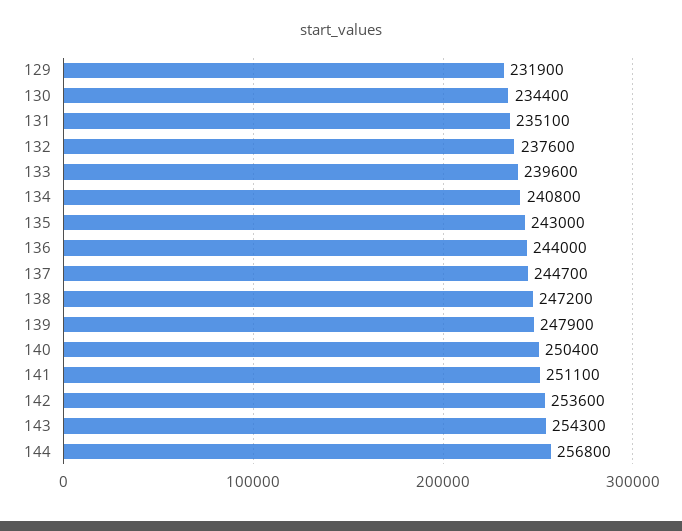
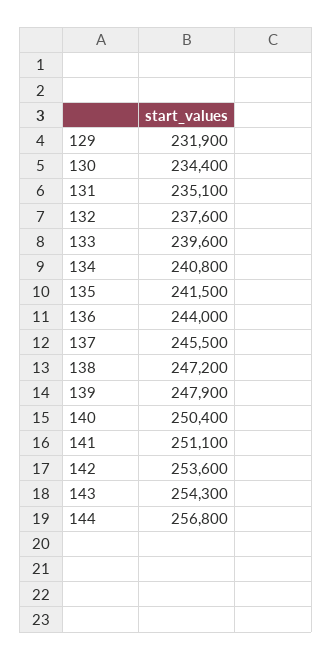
  {
    "129": 231900,
    "130": 234400,
    "131": 235100,
    "132": 237600,
    "133": 239600,
    "134": 240800,
-   "135": 243000,
+   "135": 241500,
    "136": 244000,
-   "137": 244700,
+   "137": 245500,
    "138": 247200,
    "139": 247900,
    "140": 250400,
    "141": 251100,
    "142": 253600,
    "143": 254300,
    "144": 256800
  }

